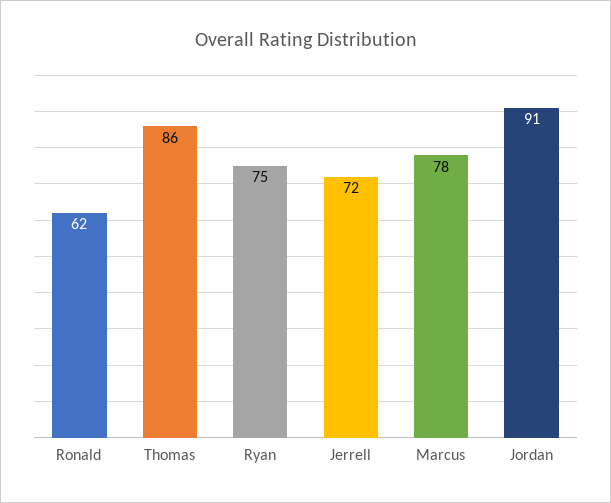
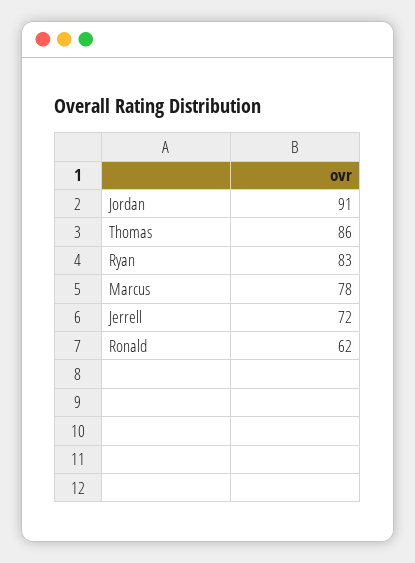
  {
    "Ronald": 62,
    "Thomas": 86,
-   "Ryan": 75,
+   "Ryan": 83,
    "Jerrell": 72,
    "Marcus": 78,
    "Jordan": 91
  }

